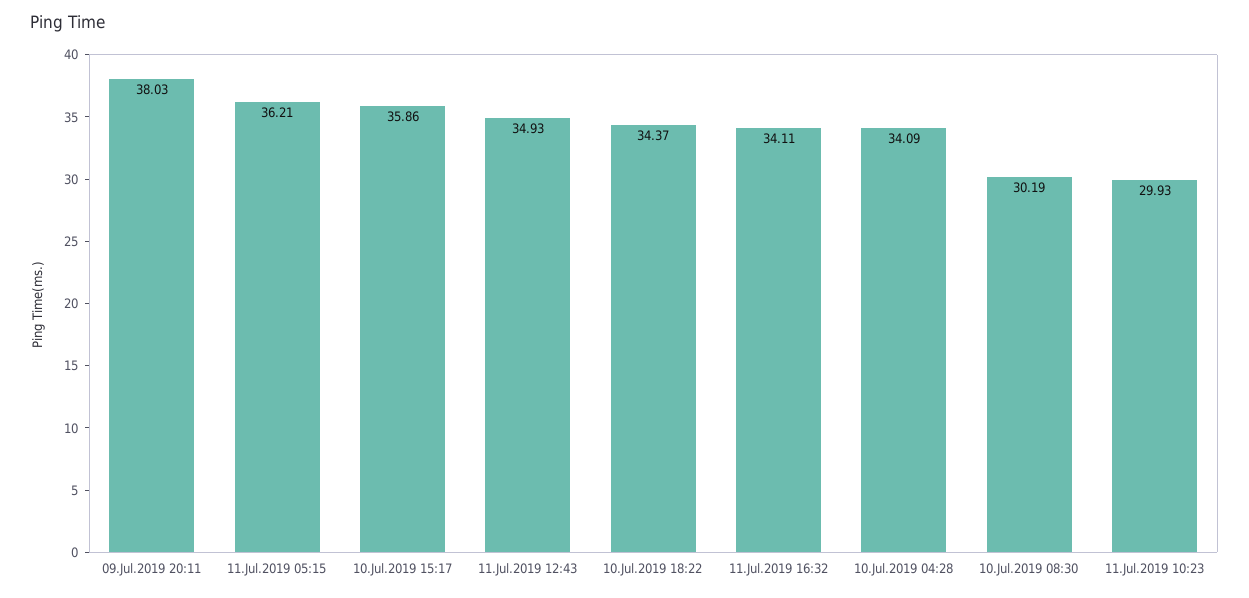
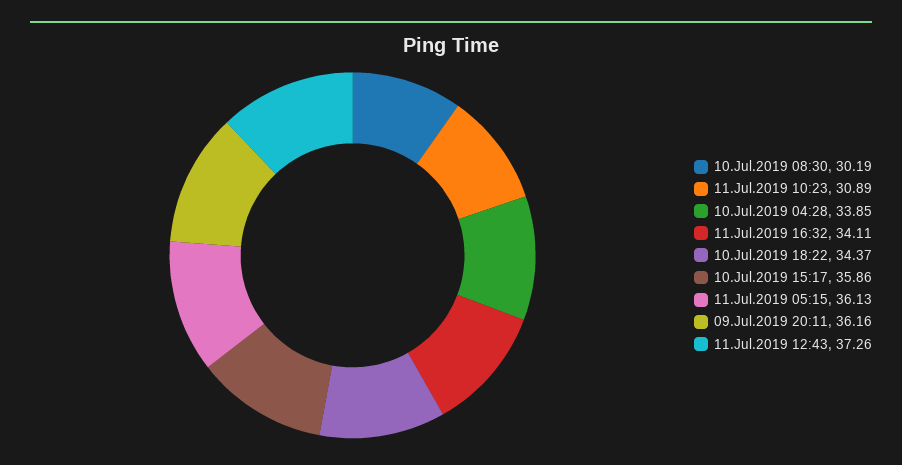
  {
-   "09.Jul.2019 20:11": 38.03,
+   "09.Jul.2019 20:11": 36.16,
-   "11.Jul.2019 05:15": 36.21,
+   "11.Jul.2019 05:15": 36.13,
    "10.Jul.2019 15:17": 35.86,
-   "11.Jul.2019 12:43": 34.93,
+   "11.Jul.2019 12:43": 37.26,
    "10.Jul.2019 18:22": 34.37,
    "11.Jul.2019 16:32": 34.11,
-   "10.Jul.2019 04:28": 34.09,
+   "10.Jul.2019 04:28": 33.85,
    "10.Jul.2019 08:30": 30.19,
-   "11.Jul.2019 10:23": 29.93
+   "11.Jul.2019 10:23": 30.89
  }

